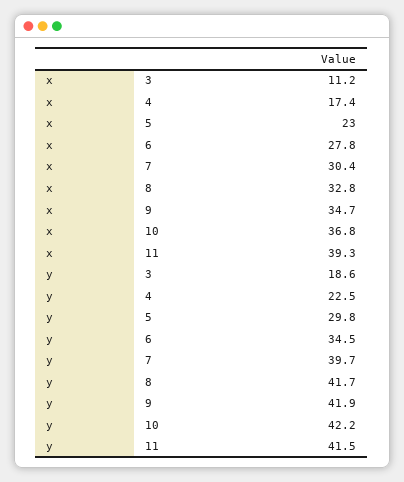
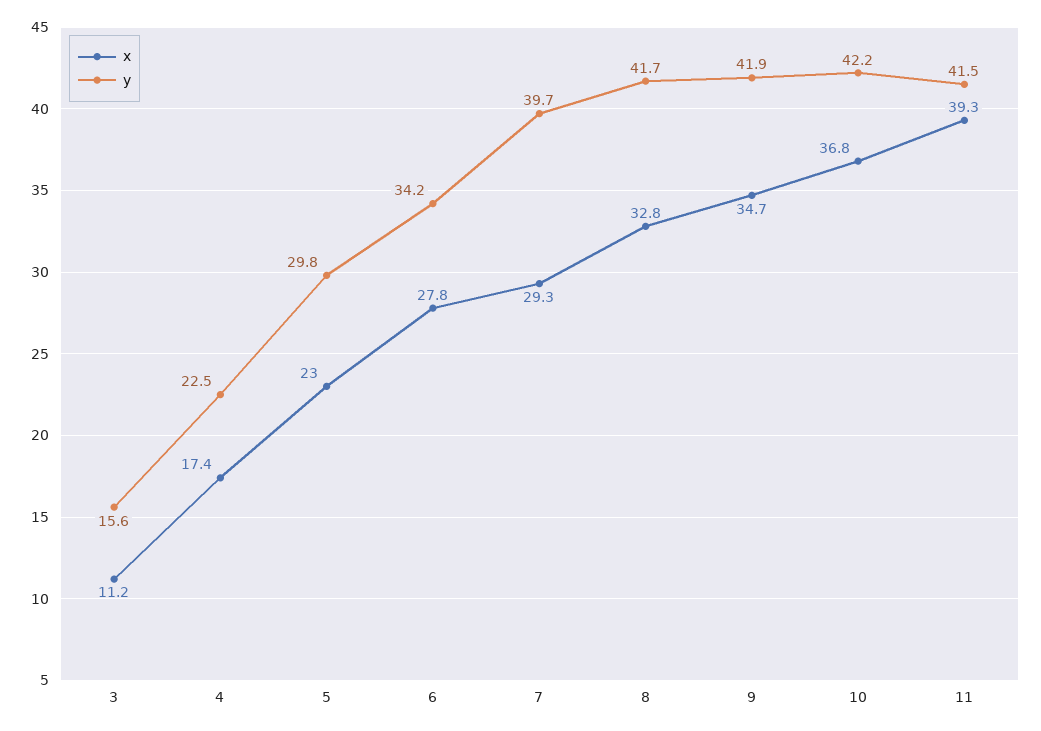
  {
    "x": {
      "3": 11.2,
      "4": 17.4,
      "5": 23,
      "6": 27.8,
-     "7": 30.4,
+     "7": 29.3,
      "8": 32.8,
      "9": 34.7,
      "10": 36.8,
      "11": 39.3
    },
    "y": {
-     "3": 18.6,
+     "3": 15.6,
      "4": 22.5,
      "5": 29.8,
-     "6": 34.5,
+     "6": 34.2,
      "7": 39.7,
      "8": 41.7,
      "9": 41.9,
      "10": 42.2,
      "11": 41.5
    }
  }

